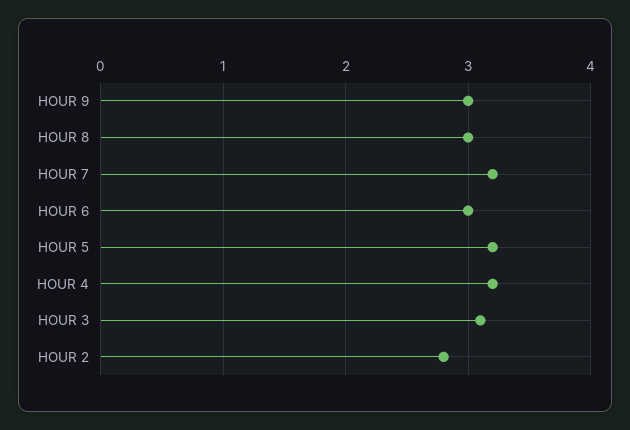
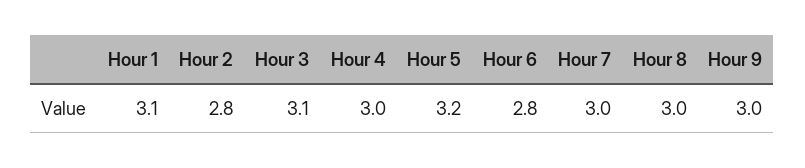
  {
    "HOUR 9": 3,
    "HOUR 8": 3,
-   "HOUR 7": 3.2,
+   "HOUR 7": 3,
-   "HOUR 6": 3,
+   "HOUR 6": 2.8,
    "HOUR 5": 3.2,
-   "HOUR 4": 3.2,
+   "HOUR 4": 3,
    "HOUR 3": 3.1,
-   "HOUR 2": 2.8
+   "HOUR 2": 2.8,
+   "Hour 1": 3.1
  }

